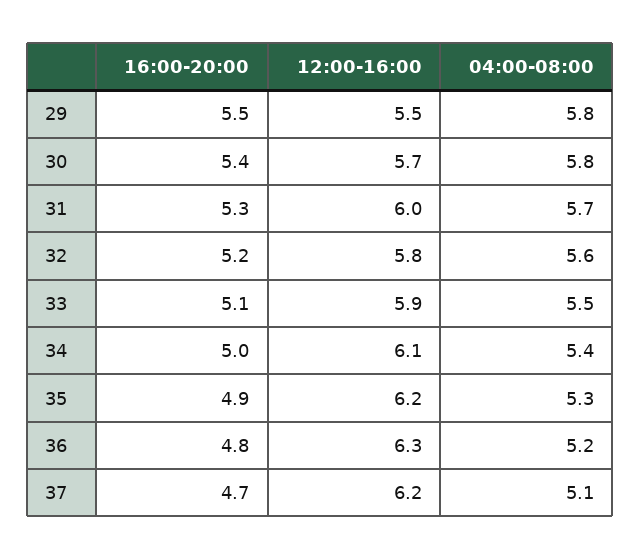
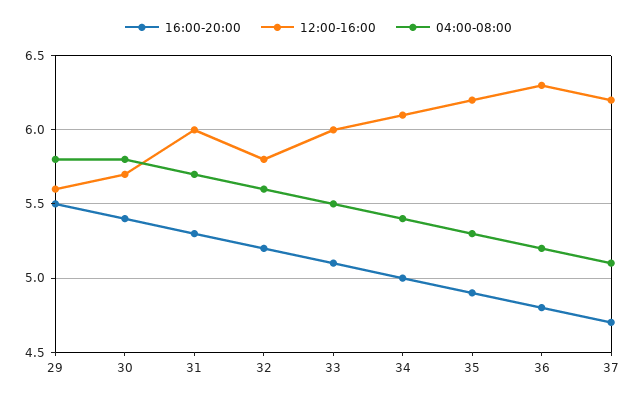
  {
    "16:00-20:00": {
      "29": 5.5,
      "30": 5.4,
      "31": 5.3,
      "32": 5.2,
      "33": 5.1,
      "34": 5,
      "35": 4.9,
      "36": 4.8,
      "37": 4.7
    },
    "12:00-16:00": {
-     "29": 5.5,
+     "29": 5.6,
      "30": 5.7,
      "31": 6,
      "32": 5.8,
-     "33": 5.9,
+     "33": 6,
      "34": 6.1,
      "35": 6.2,
      "36": 6.3,
      "37": 6.2
    },
    "04:00-08:00": {
      "29": 5.8,
      "30": 5.8,
      "31": 5.7,
      "32": 5.6,
      "33": 5.5,
      "34": 5.4,
      "35": 5.3,
      "36": 5.2,
      "37": 5.1
    }
  }

